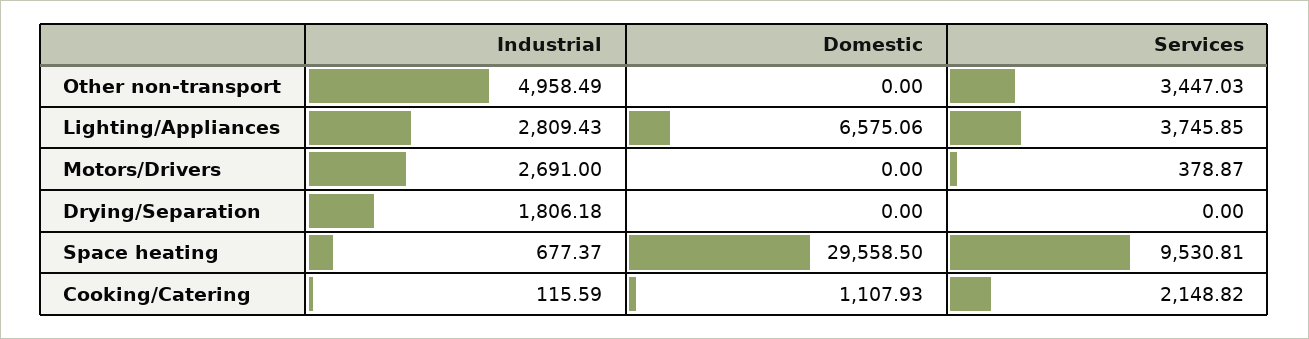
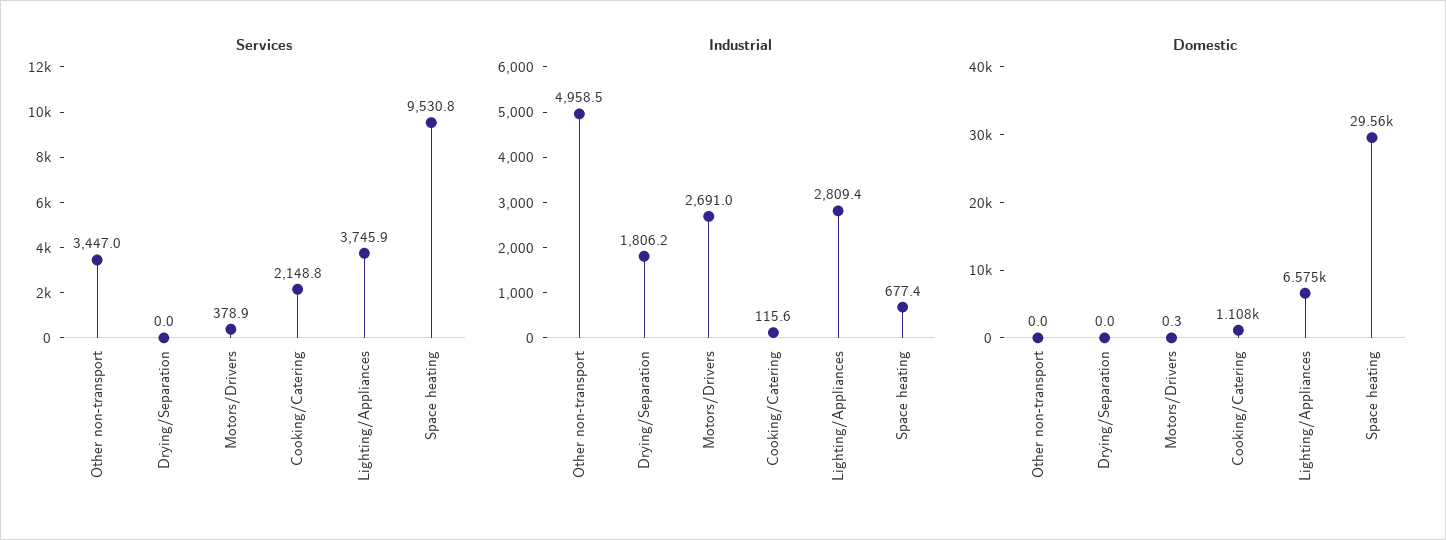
  {
    "Industrial": {
      "Other non-transport": 4958.49,
      "Lighting/Appliances": 2809.43,
      "Motors/Drivers": 2691,
      "Drying/Separation": 1806.18,
      "Space heating": 677.37,
      "Cooking/Catering": 115.59
    },
    "Domestic": {
      "Other non-transport": 0,
      "Lighting/Appliances": 6575.06,
-     "Motors/Drivers": 0,
+     "Motors/Drivers": 0.3,
      "Drying/Separation": 0,
      "Space heating": 29558.5,
      "Cooking/Catering": 1107.93
    },
    "Services": {
      "Other non-transport": 3447.03,
      "Lighting/Appliances": 3745.85,
      "Motors/Drivers": 378.87,
      "Drying/Separation": 0,
      "Space heating": 9530.81,
      "Cooking/Catering": 2148.82
    }
  }

